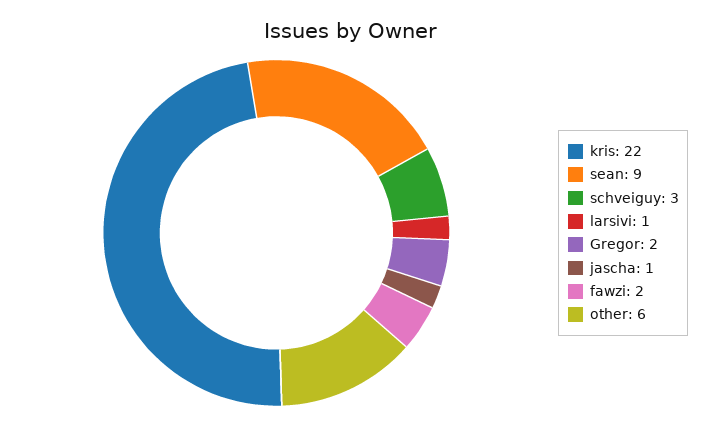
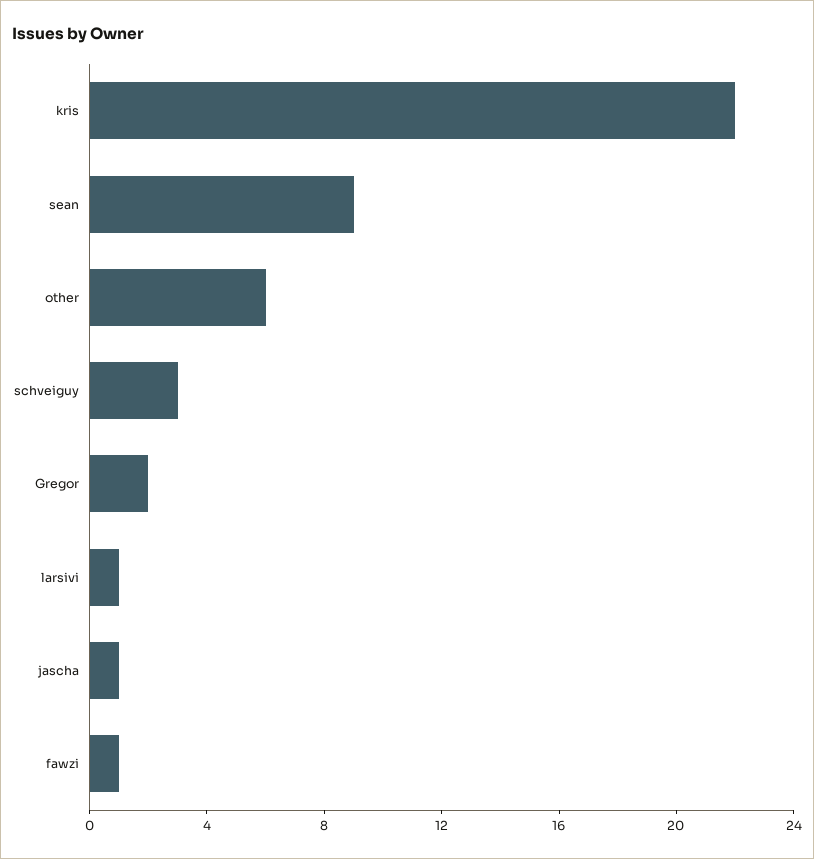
  {
    "kris": 22,
    "sean": 9,
    "schveiguy": 3,
    "larsivi": 1,
    "Gregor": 2,
    "jascha": 1,
-   "fawzi": 2,
+   "fawzi": 1,
    "other": 6
  }

